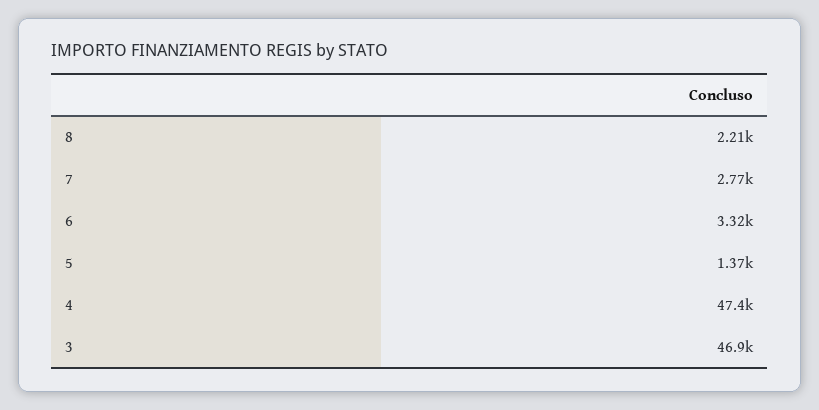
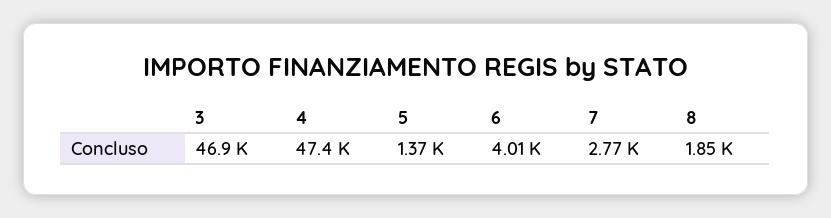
  {
-   "8": 2210,
+   "8": 1850,
    "7": 2770,
-   "6": 3320,
+   "6": 4010,
    "5": 1370,
    "4": 47400,
    "3": 46900
  }

